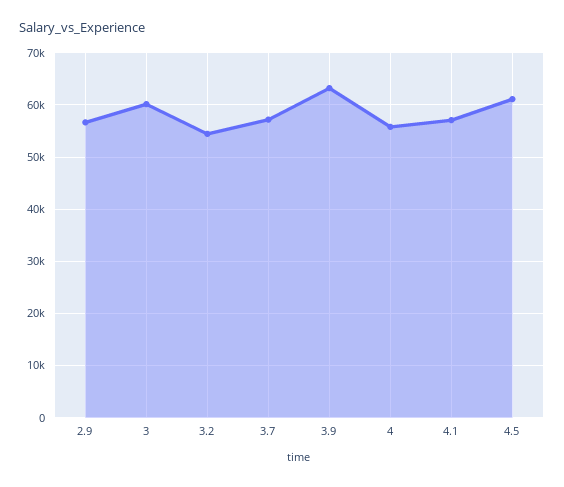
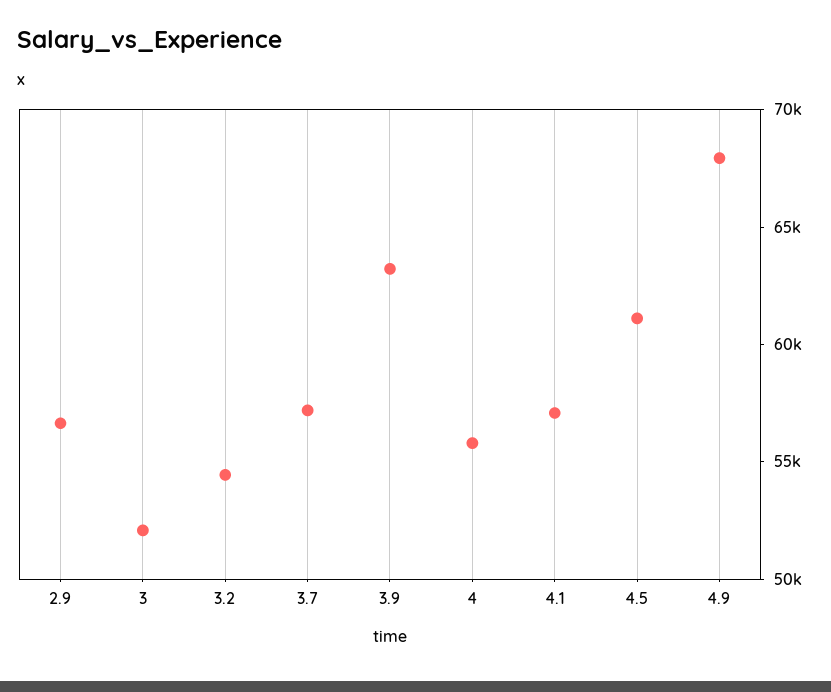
  {
    "2.9": 57000,
-   "3": 60000,
+   "3": 52000,
    "3.2": 54000,
    "3.7": 57000,
    "3.9": 63000,
    "4": 56000,
    "4.1": 57000,
-   "4.5": 61000
+   "4.5": 61000,
+   "4.9": 68000
  }

